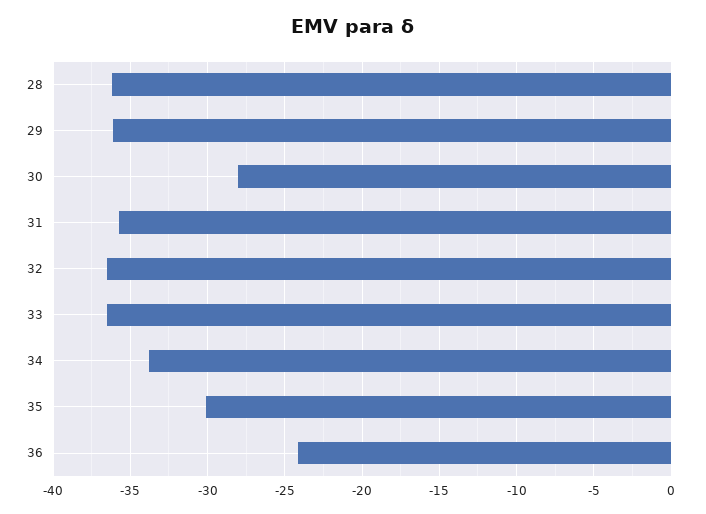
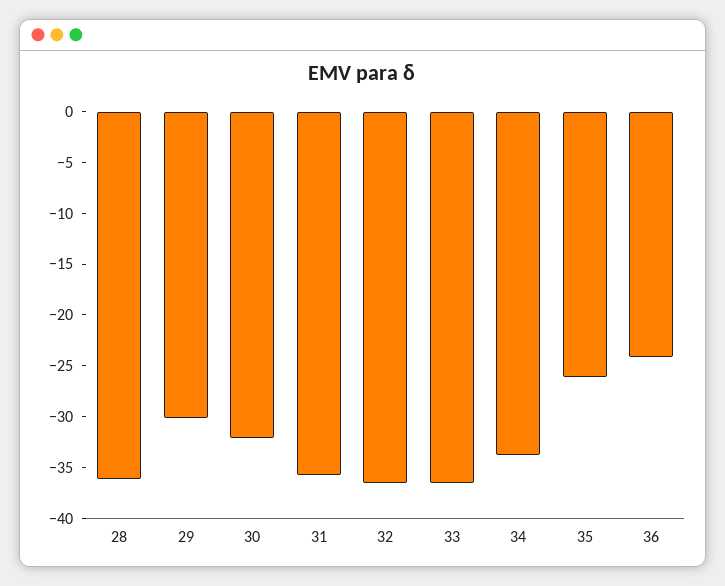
  {
    "28": -36,
-   "29": -36,
+   "29": -30,
-   "30": -28,
+   "30": -32,
    "31": -35.5,
    "32": -36.5,
    "33": -36.5,
    "34": -34,
-   "35": -30,
+   "35": -26,
    "36": -24
  }

